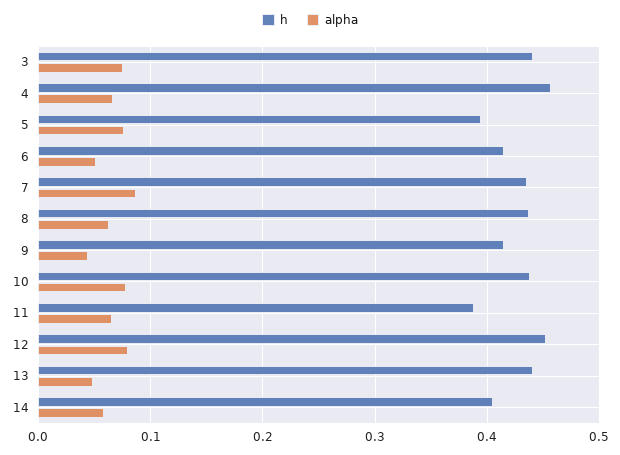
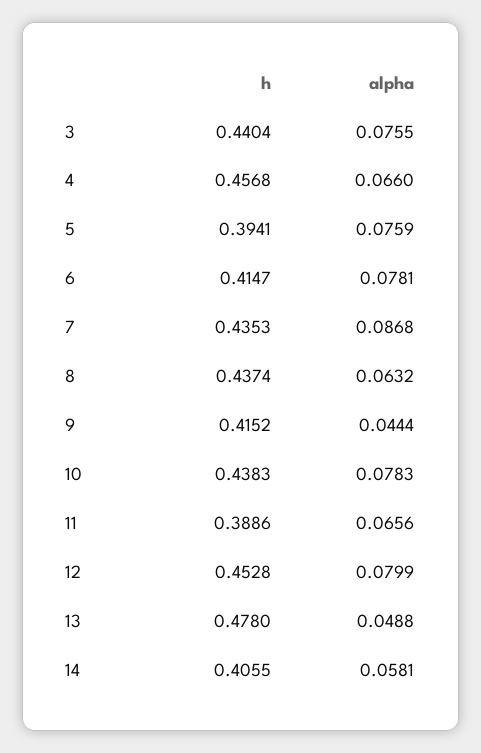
  {
    "h": {
      "3": 0.4404,
      "4": 0.4568,
      "5": 0.3941,
      "6": 0.4147,
      "7": 0.4353,
      "8": 0.4374,
      "9": 0.4152,
      "10": 0.4383,
      "11": 0.3886,
      "12": 0.4528,
-     "13": 0.44,
+     "13": 0.478,
      "14": 0.4055
    },
    "alpha": {
      "3": 0.0755,
      "4": 0.066,
      "5": 0.0759,
-     "6": 0.05,
+     "6": 0.0781,
      "7": 0.0868,
      "8": 0.0632,
      "9": 0.0444,
      "10": 0.0783,
      "11": 0.0656,
      "12": 0.0799,
      "13": 0.0488,
      "14": 0.0581
    }
  }

